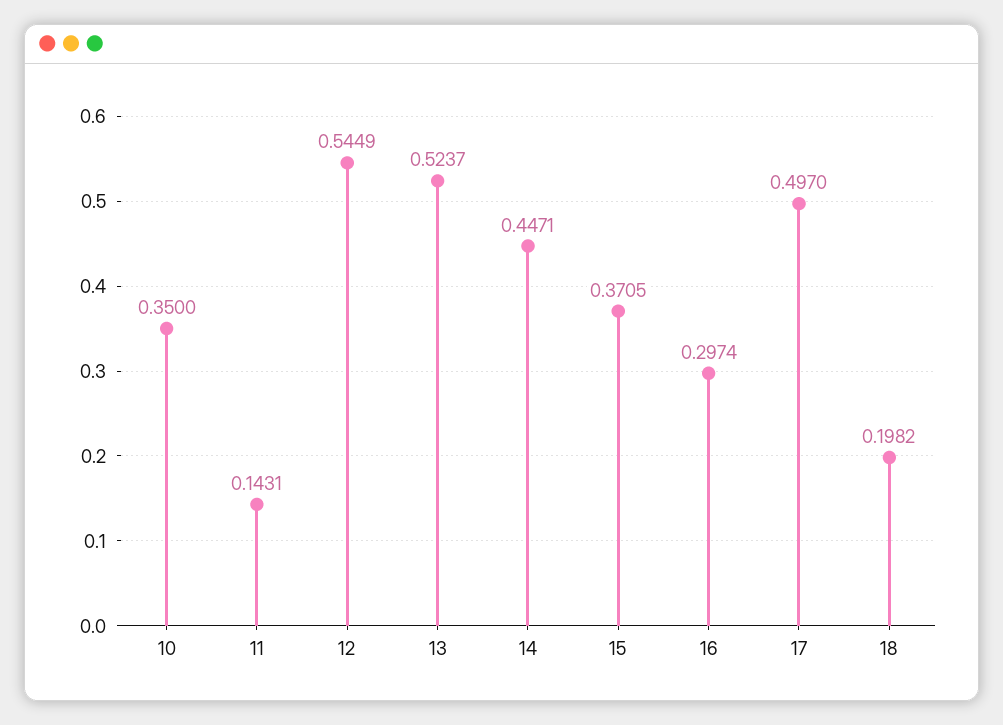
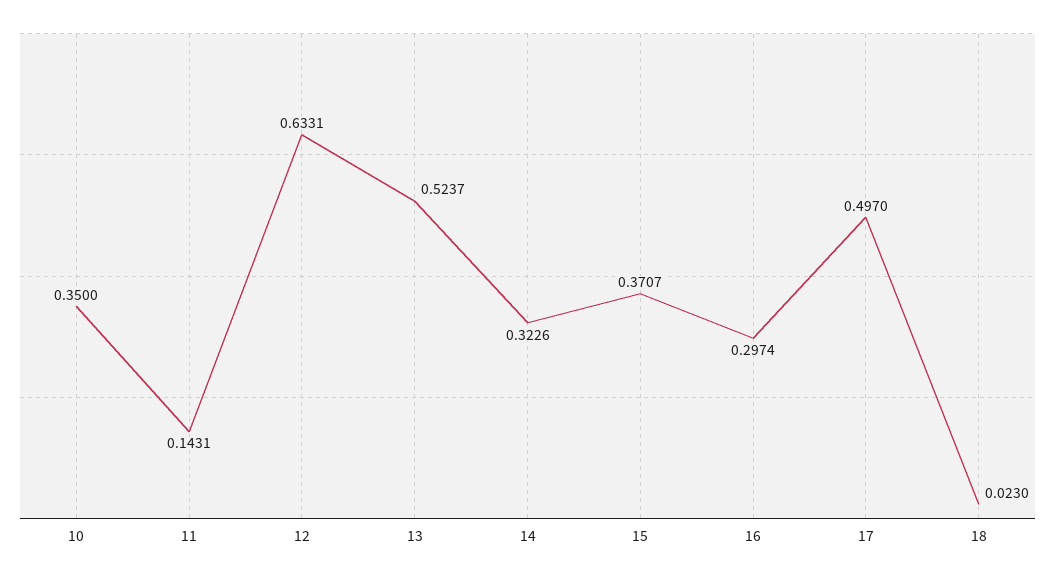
  {
    "10": 0.35,
    "11": 0.1431,
-   "12": 0.5449,
+   "12": 0.6331,
    "13": 0.5237,
-   "14": 0.4471,
+   "14": 0.3226,
-   "15": 0.3705,
+   "15": 0.3707,
    "16": 0.2974,
    "17": 0.497,
-   "18": 0.1982
+   "18": 0.023
  }

